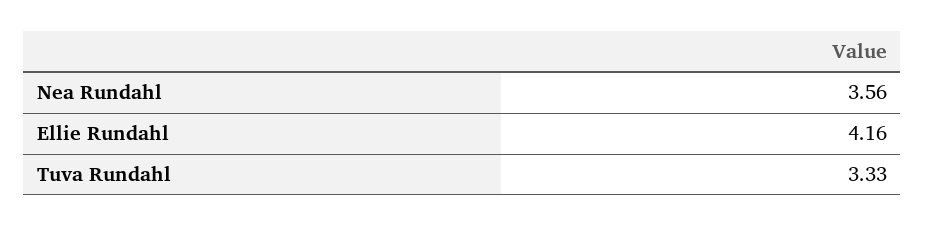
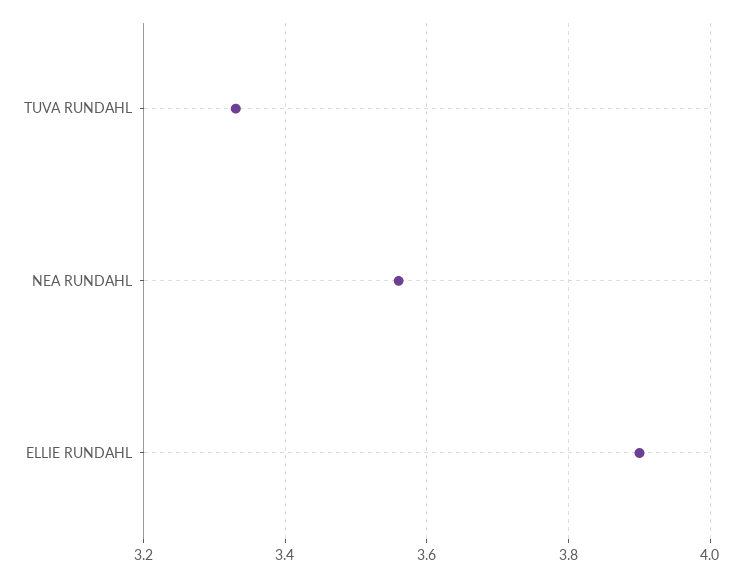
  {
    "Nea Rundahl": 3.56,
-   "Ellie Rundahl": 4.16,
+   "Ellie Rundahl": 3.9,
    "Tuva Rundahl": 3.33
  }

